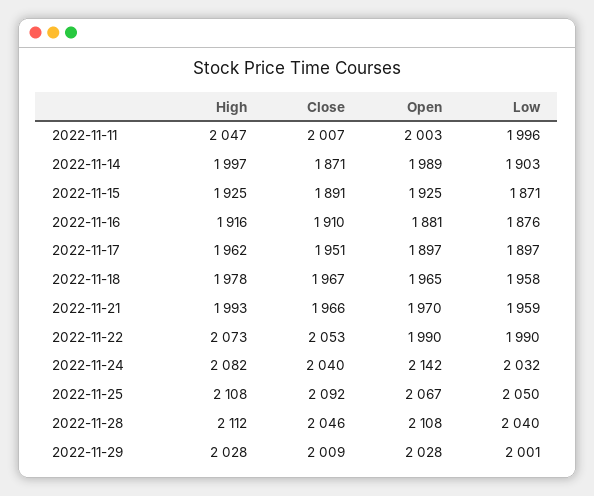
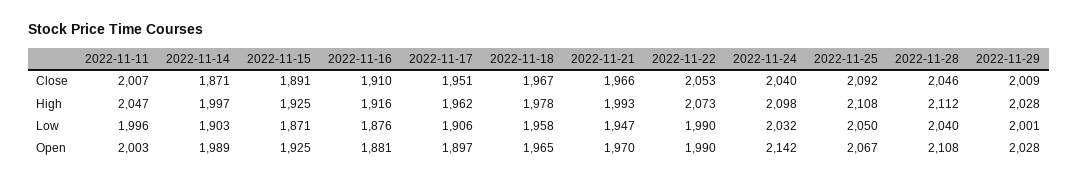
  {
    "High": {
      "2022-11-11": 2047,
      "2022-11-14": 1997,
      "2022-11-15": 1925,
      "2022-11-16": 1916,
      "2022-11-17": 1962,
      "2022-11-18": 1978,
      "2022-11-21": 1993,
      "2022-11-22": 2073,
-     "2022-11-24": 2082,
+     "2022-11-24": 2098,
      "2022-11-25": 2108,
      "2022-11-28": 2112,
      "2022-11-29": 2028
    },
    "Close": {
      "2022-11-11": 2007,
      "2022-11-14": 1871,
      "2022-11-15": 1891,
      "2022-11-16": 1910,
      "2022-11-17": 1951,
      "2022-11-18": 1967,
      "2022-11-21": 1966,
      "2022-11-22": 2053,
      "2022-11-24": 2040,
      "2022-11-25": 2092,
      "2022-11-28": 2046,
      "2022-11-29": 2009
    },
    "Open": {
      "2022-11-11": 2003,
      "2022-11-14": 1989,
      "2022-11-15": 1925,
      "2022-11-16": 1881,
      "2022-11-17": 1897,
      "2022-11-18": 1965,
      "2022-11-21": 1970,
      "2022-11-22": 1990,
      "2022-11-24": 2142,
      "2022-11-25": 2067,
      "2022-11-28": 2108,
      "2022-11-29": 2028
    },
    "Low": {
      "2022-11-11": 1996,
      "2022-11-14": 1903,
      "2022-11-15": 1871,
      "2022-11-16": 1876,
-     "2022-11-17": 1897,
+     "2022-11-17": 1906,
      "2022-11-18": 1958,
-     "2022-11-21": 1959,
+     "2022-11-21": 1947,
      "2022-11-22": 1990,
      "2022-11-24": 2032,
      "2022-11-25": 2050,
      "2022-11-28": 2040,
      "2022-11-29": 2001
    }
  }

